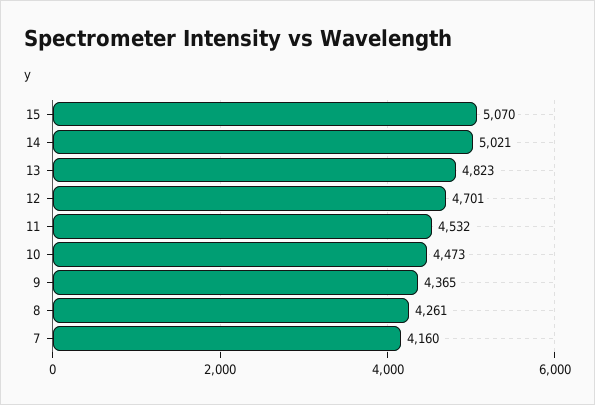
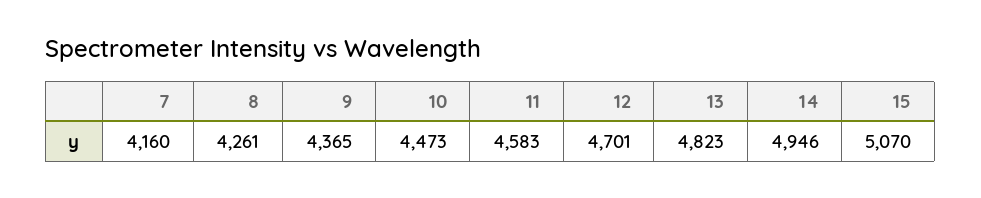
  {
    "15": 5070,
-   "14": 5021,
+   "14": 4946,
    "13": 4823,
    "12": 4701,
-   "11": 4532,
+   "11": 4583,
    "10": 4473,
    "9": 4365,
    "8": 4261,
    "7": 4160
  }

